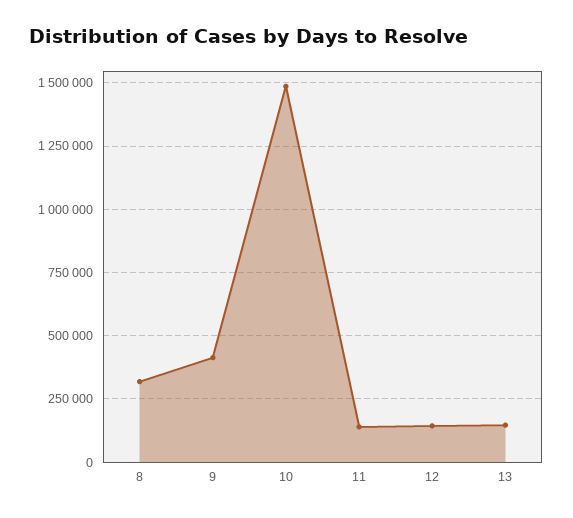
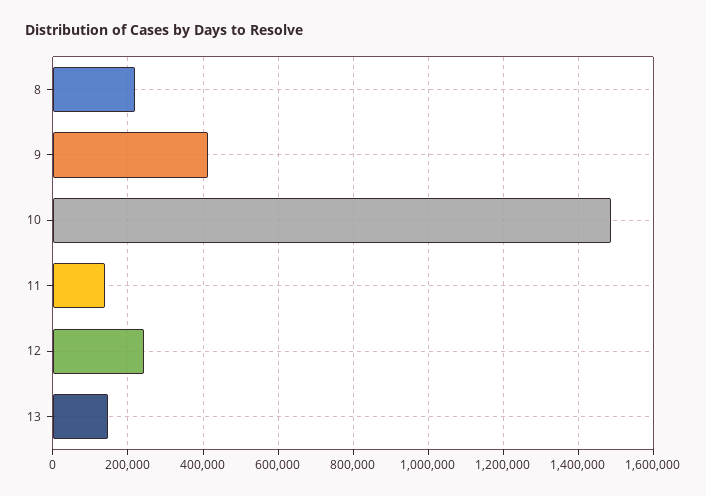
  {
-   "8": 325000,
+   "8": 220000,
    "9": 420000,
    "10": 1480000,
    "11": 140000,
-   "12": 150000,
+   "12": 240000,
    "13": 140000
  }

